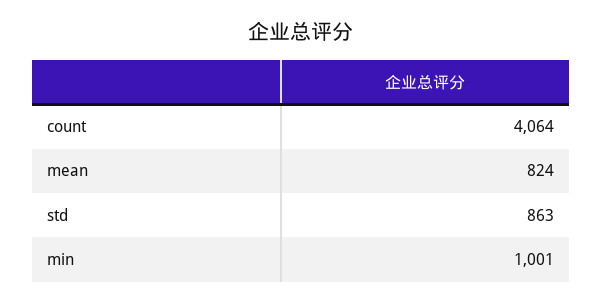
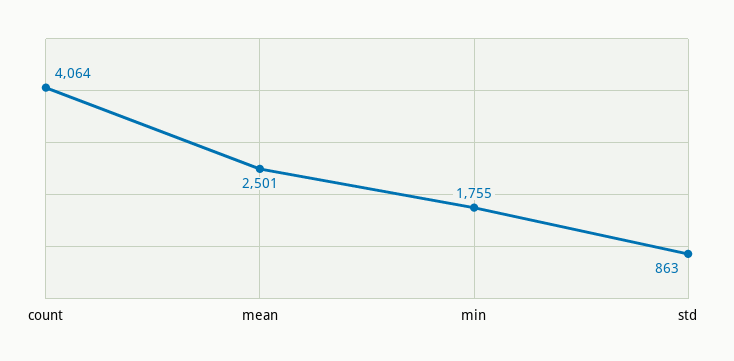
  {
    "count": 4064,
-   "mean": 824,
+   "mean": 2501,
    "std": 863,
-   "min": 1001
+   "min": 1755
  }

